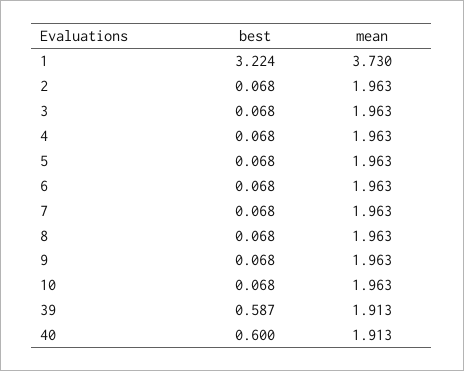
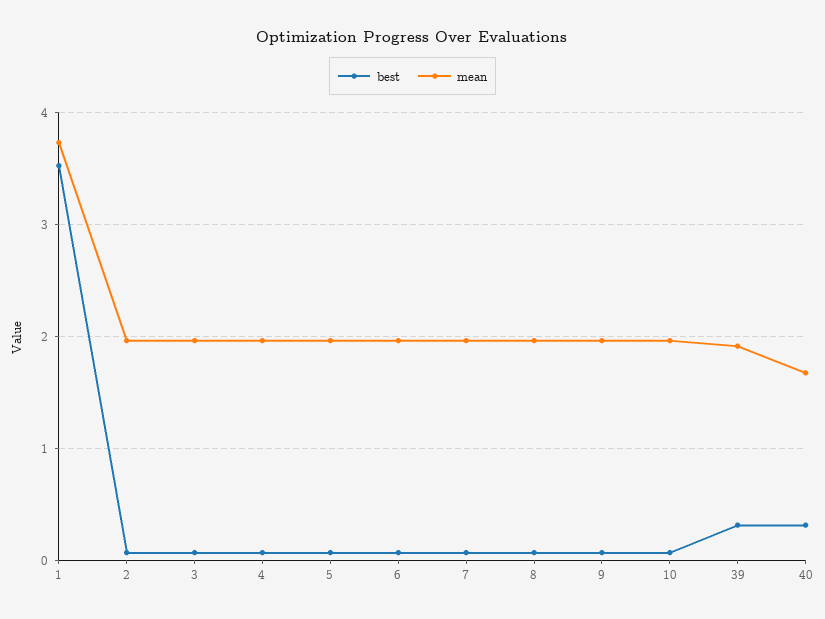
  {
    "best": {
-     "1": 3.224,
+     "1": 3.5,
      "2": 0.068,
      "3": 0.068,
      "4": 0.068,
      "5": 0.068,
      "6": 0.068,
      "7": 0.068,
      "8": 0.068,
      "9": 0.068,
      "10": 0.068,
-     "39": 0.587,
+     "39": 0.3,
-     "40": 0.6
+     "40": 0.3
    },
    "mean": {
      "1": 3.73,
      "2": 1.963,
      "3": 1.963,
      "4": 1.963,
      "5": 1.963,
      "6": 1.963,
      "7": 1.963,
      "8": 1.963,
      "9": 1.963,
      "10": 1.963,
      "39": 1.913,
-     "40": 1.913
+     "40": 1.7
    }
  }

